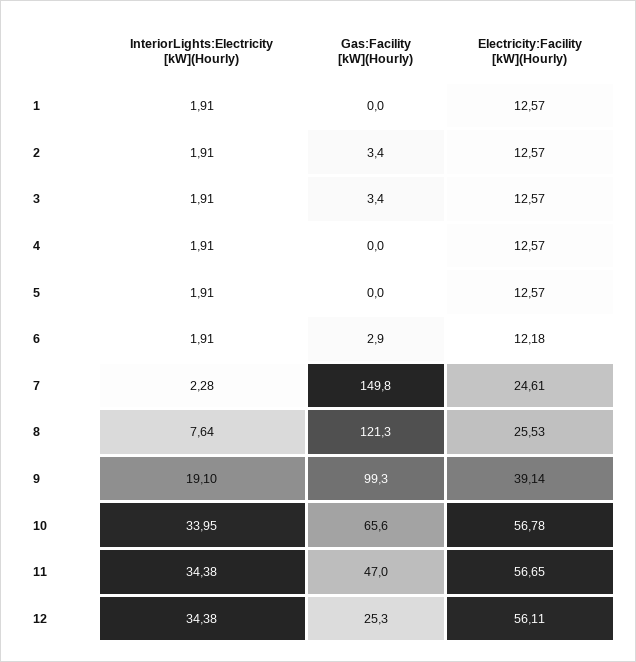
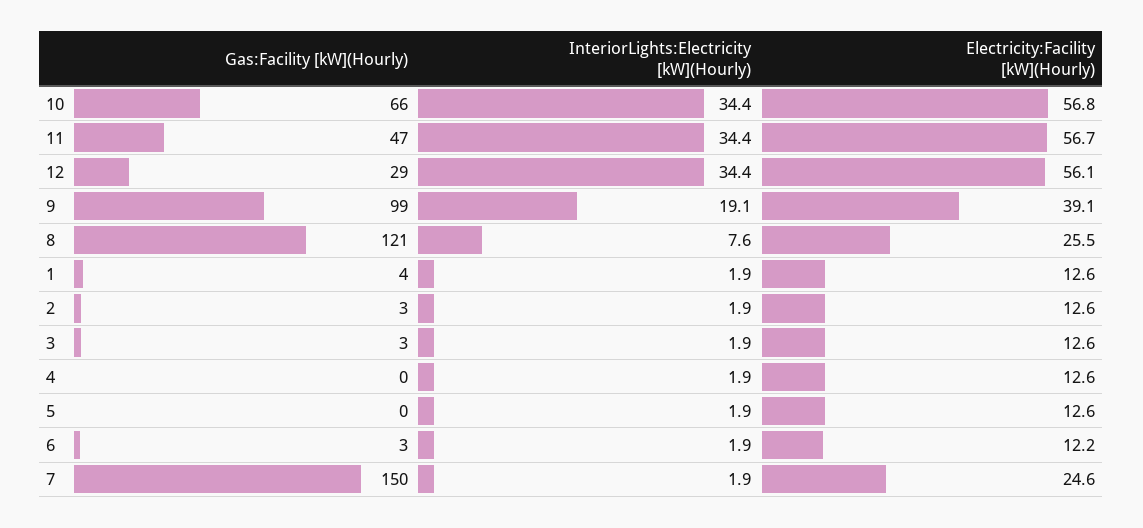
  {
    "InteriorLights:Electricity [kW](Hourly)": {
      "1": 1.91,
      "2": 1.91,
      "3": 1.91,
      "4": 1.91,
      "5": 1.91,
      "6": 1.91,
-     "7": 2.28,
+     "7": 1.9,
      "8": 7.64,
      "9": 19.1,
-     "10": 33.95,
+     "10": 34.4,
      "11": 34.38,
      "12": 34.38
    },
    "Gas:Facility [kW](Hourly)": {
-     "1": 0,
+     "1": 4,
      "2": 3.4,
      "3": 3.4,
      "4": 0,
      "5": 0,
      "6": 2.9,
      "7": 149.8,
      "8": 121.3,
      "9": 99.3,
      "10": 65.6,
      "11": 47,
-     "12": 25.3
+     "12": 29
    },
    "Electricity:Facility [kW](Hourly)": {
      "1": 12.57,
      "2": 12.57,
      "3": 12.57,
      "4": 12.57,
      "5": 12.57,
      "6": 12.18,
      "7": 24.61,
      "8": 25.53,
      "9": 39.14,
      "10": 56.78,
      "11": 56.65,
      "12": 56.11
    }
  }

